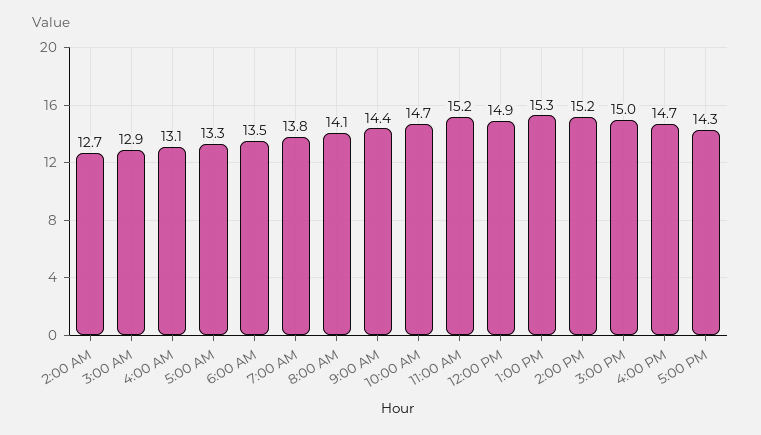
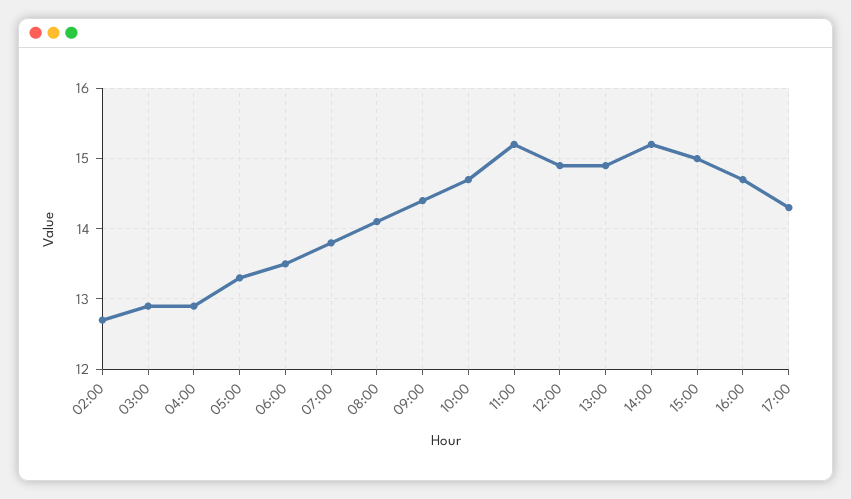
  {
    "2:00 AM": 12.7,
    "3:00 AM": 12.9,
-   "4:00 AM": 13.1,
+   "4:00 AM": 12.9,
    "5:00 AM": 13.3,
    "6:00 AM": 13.5,
    "7:00 AM": 13.8,
    "8:00 AM": 14.1,
    "9:00 AM": 14.4,
    "10:00 AM": 14.7,
    "11:00 AM": 15.2,
    "12:00 PM": 14.9,
-   "1:00 PM": 15.3,
+   "1:00 PM": 14.9,
    "2:00 PM": 15.2,
    "3:00 PM": 15,
    "4:00 PM": 14.7,
    "5:00 PM": 14.3
  }

